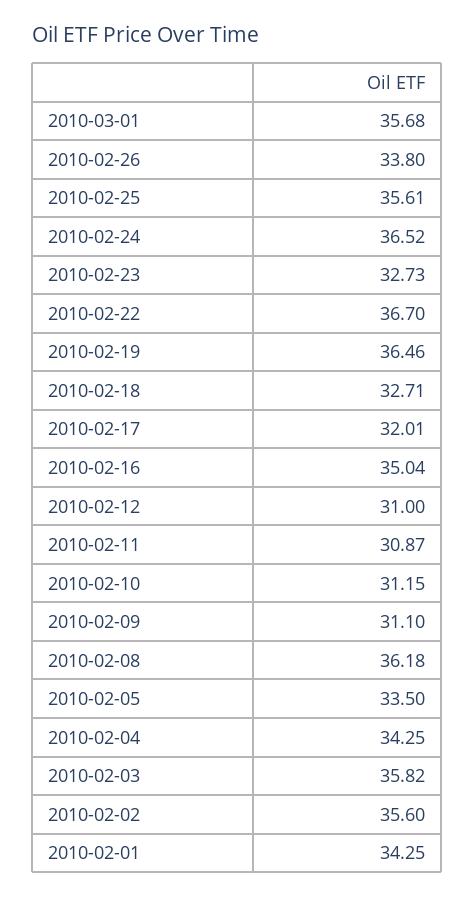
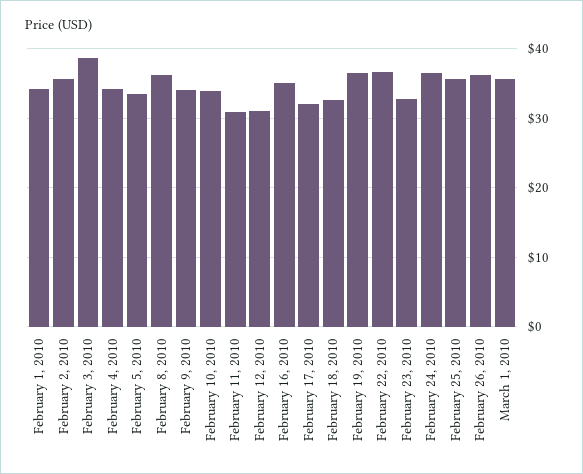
  {
    "2010-03-01": 35.68,
-   "2010-02-26": 33.8,
+   "2010-02-26": 36,
    "2010-02-25": 35.61,
    "2010-02-24": 36.52,
    "2010-02-23": 32.73,
    "2010-02-22": 36.7,
    "2010-02-19": 36.46,
    "2010-02-18": 32.71,
    "2010-02-17": 32.01,
    "2010-02-16": 35.04,
    "2010-02-12": 31,
    "2010-02-11": 30.87,
-   "2010-02-10": 31.15,
+   "2010-02-10": 34,
-   "2010-02-09": 31.1,
+   "2010-02-09": 34,
    "2010-02-08": 36.18,
    "2010-02-05": 33.5,
    "2010-02-04": 34.25,
-   "2010-02-03": 35.82,
+   "2010-02-03": 39,
    "2010-02-02": 35.6,
    "2010-02-01": 34.25
  }

